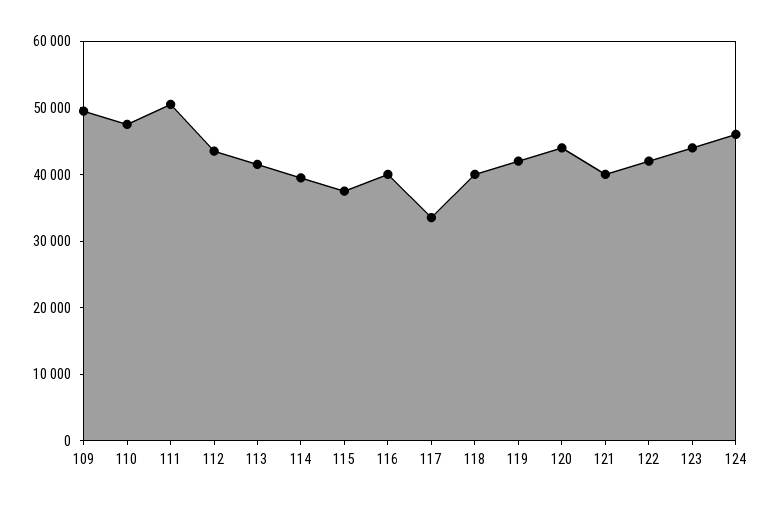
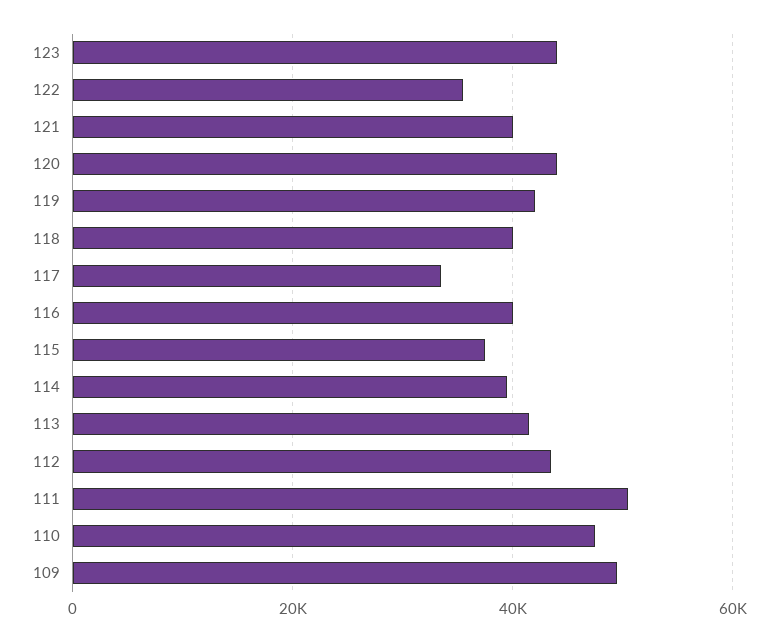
  {
    "109": 50000,
    "110": 48000,
    "111": 50000,
    "112": 44000,
    "113": 42000,
    "114": 40000,
    "115": 38000,
    "116": 40000,
    "117": 34000,
    "118": 40000,
    "119": 42000,
    "120": 44000,
    "121": 40000,
-   "122": 42000,
+   "122": 36000,
-   "123": 44000,
+   "123": 44000
-   "124": 46000
  }

